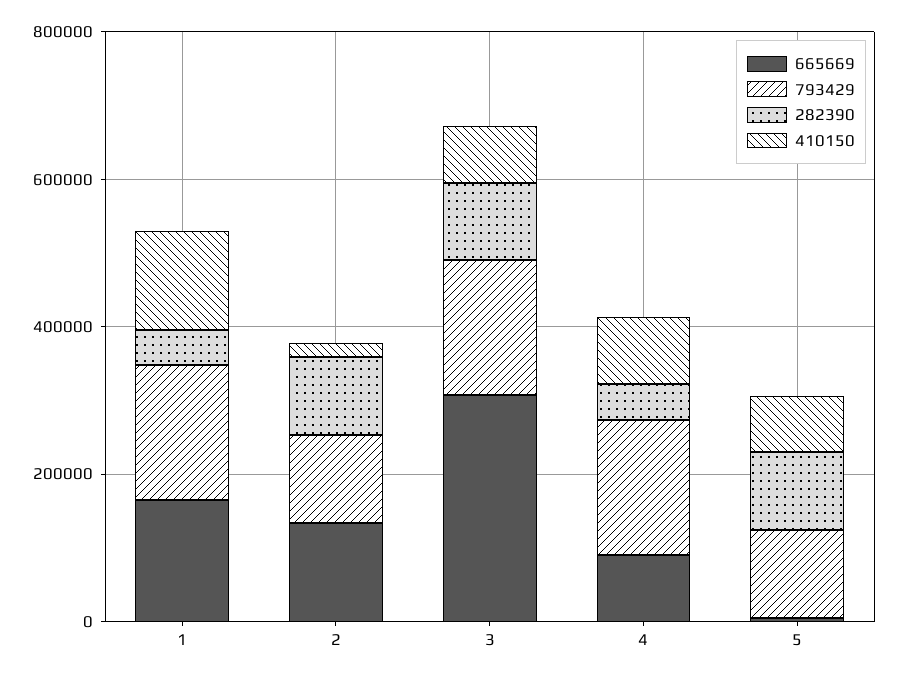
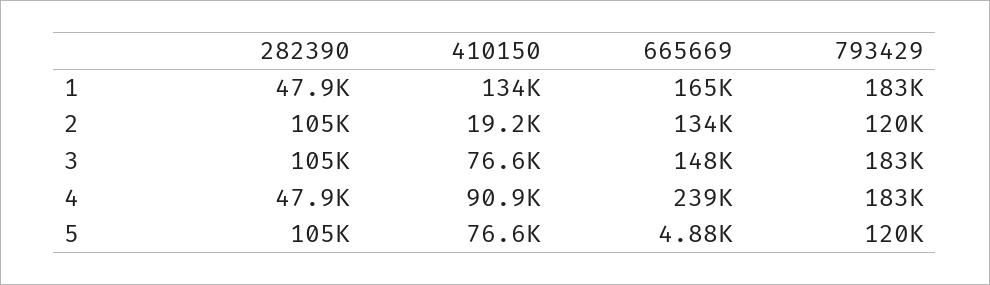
  {
    "665669": {
      "1": 165000,
      "2": 134000,
-     "3": 300000,
+     "3": 148000,
-     "4": 100000,
+     "4": 239000,
      "5": 4880
    },
    "793429": {
      "1": 183000,
      "2": 120000,
      "3": 183000,
      "4": 183000,
      "5": 120000
    },
    "282390": {
      "1": 47900,
      "2": 105000,
      "3": 105000,
      "4": 47900,
      "5": 105000
    },
    "410150": {
      "1": 134000,
      "2": 19200,
      "3": 76600,
      "4": 90900,
      "5": 76600
    }
  }

